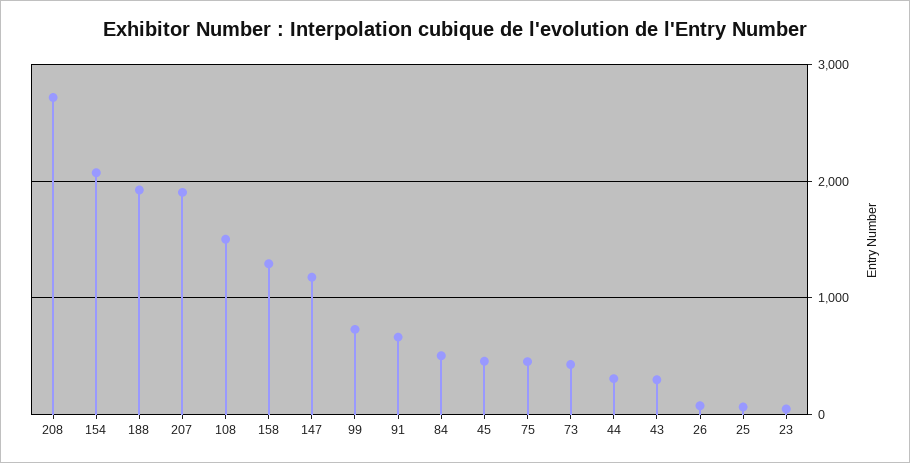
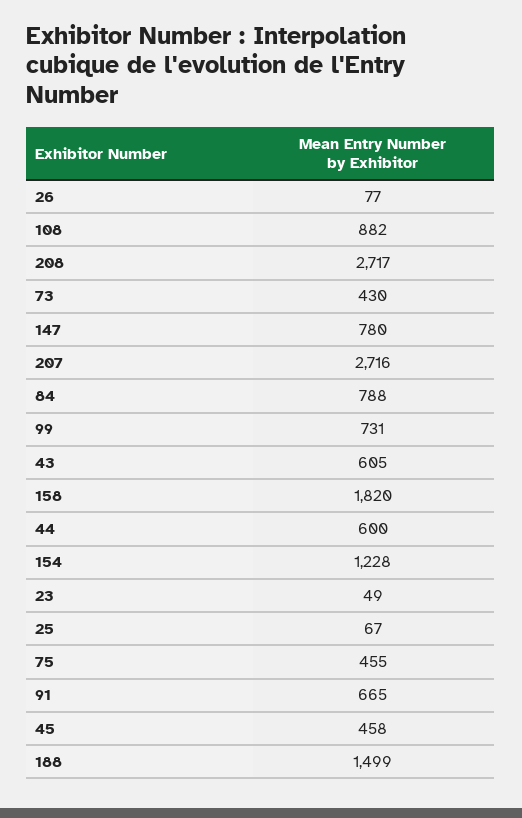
  {
    "208": 2717,
-   "154": 2100,
+   "154": 1228,
-   "188": 1900,
+   "188": 1499,
-   "207": 1900,
+   "207": 2716,
-   "108": 1500,
+   "108": 882,
-   "158": 1300,
+   "158": 1820,
-   "147": 1200,
+   "147": 780,
    "99": 731,
    "91": 665,
-   "84": 500,
+   "84": 788,
    "45": 458,
    "75": 455,
    "73": 430,
-   "44": 300,
+   "44": 600,
-   "43": 300,
+   "43": 605,
    "26": 77,
    "25": 67,
    "23": 49
  }

